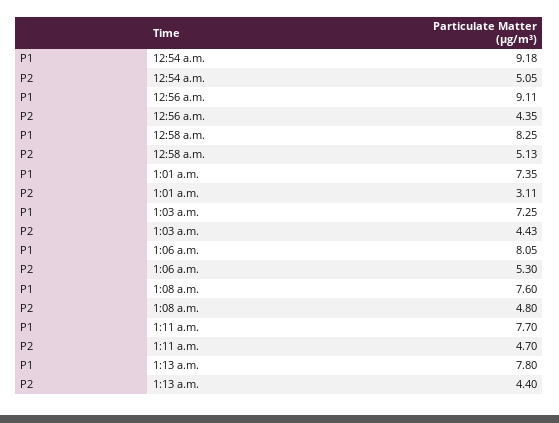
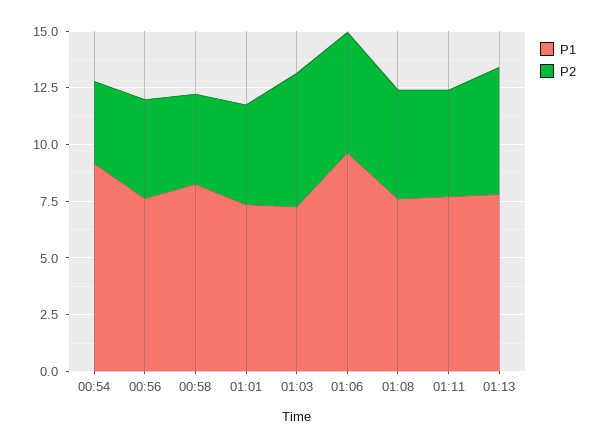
  {
    "P1": {
      "12:54 a.m.": 9.18,
-     "12:56 a.m.": 9.11,
+     "12:56 a.m.": 7.5,
      "12:58 a.m.": 8.25,
      "1:01 a.m.": 7.35,
      "1:03 a.m.": 7.25,
-     "1:06 a.m.": 8.05,
+     "1:06 a.m.": 9.5,
      "1:08 a.m.": 7.6,
      "1:11 a.m.": 7.7,
      "1:13 a.m.": 7.8
    },
    "P2": {
-     "12:54 a.m.": 5.05,
+     "12:54 a.m.": 3.5,
      "12:56 a.m.": 4.35,
-     "12:58 a.m.": 5.13,
+     "12:58 a.m.": 4,
-     "1:01 a.m.": 3.11,
+     "1:01 a.m.": 4.5,
-     "1:03 a.m.": 4.43,
+     "1:03 a.m.": 6,
      "1:06 a.m.": 5.3,
      "1:08 a.m.": 4.8,
      "1:11 a.m.": 4.7,
-     "1:13 a.m.": 4.4
+     "1:13 a.m.": 5.5
    }
  }

